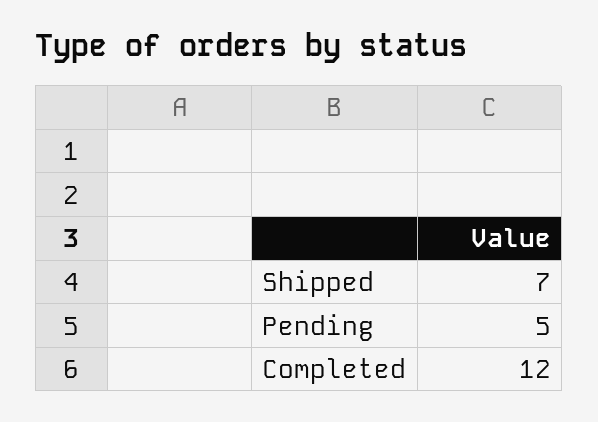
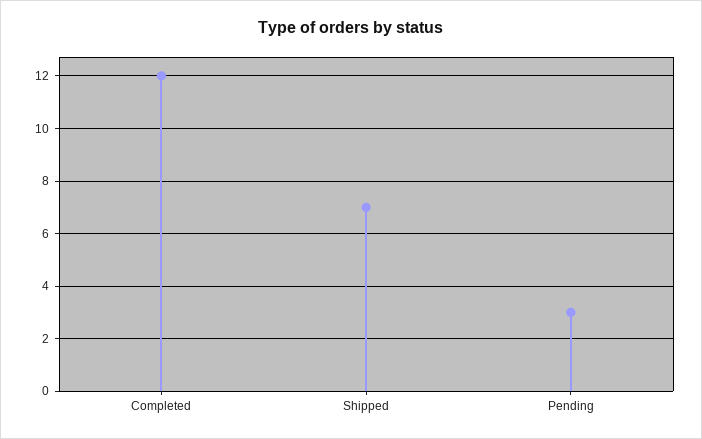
  {
    "Shipped": 7,
-   "Pending": 5,
+   "Pending": 3,
    "Completed": 12
  }

